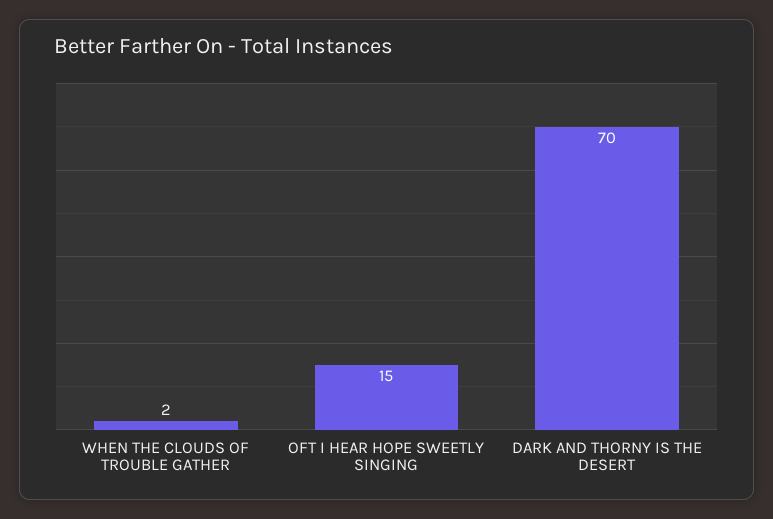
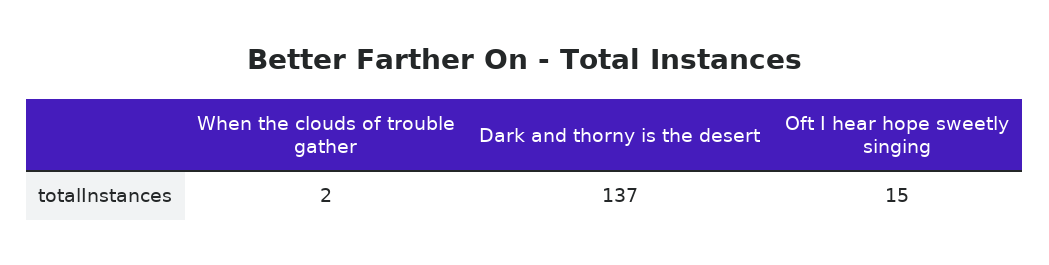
  {
    "WHEN THE CLOUDS OF TROUBLE GATHER": 2,
    "OFT I HEAR HOPE SWEETLY SINGING": 15,
-   "DARK AND THORNY IS THE DESERT": 70
+   "DARK AND THORNY IS THE DESERT": 137
  }

